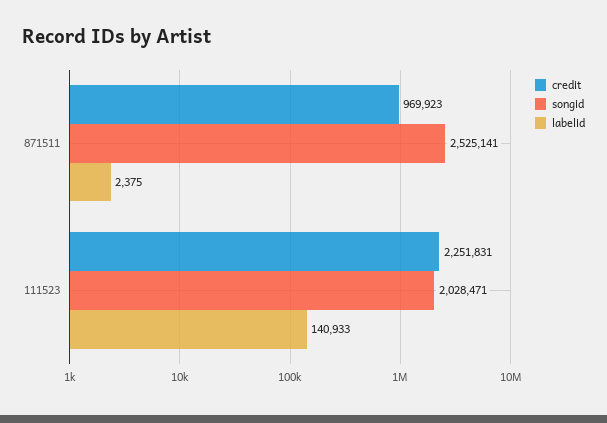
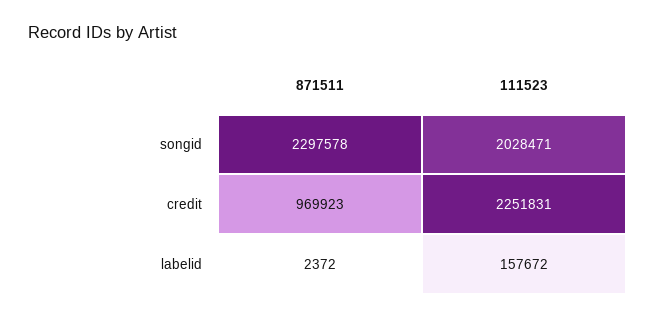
  {
    "credit": {
      "871511": 969923,
      "111523": 2251831
    },
    "songid": {
-     "871511": 2525141,
+     "871511": 2297578,
      "111523": 2028471
    },
    "labelid": {
-     "871511": 2375,
+     "871511": 2372,
-     "111523": 140933
+     "111523": 157672
    }
  }

